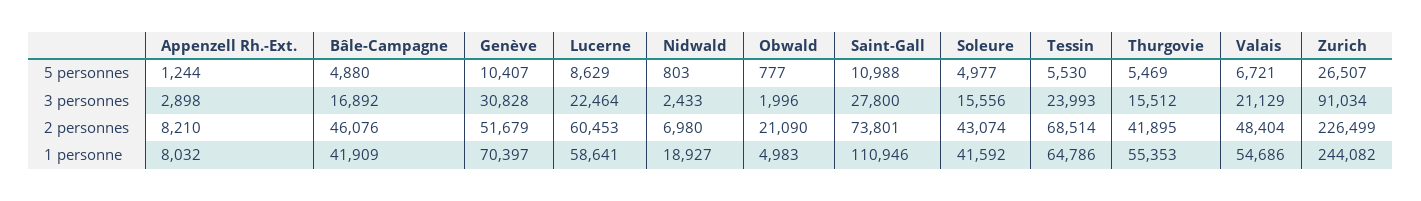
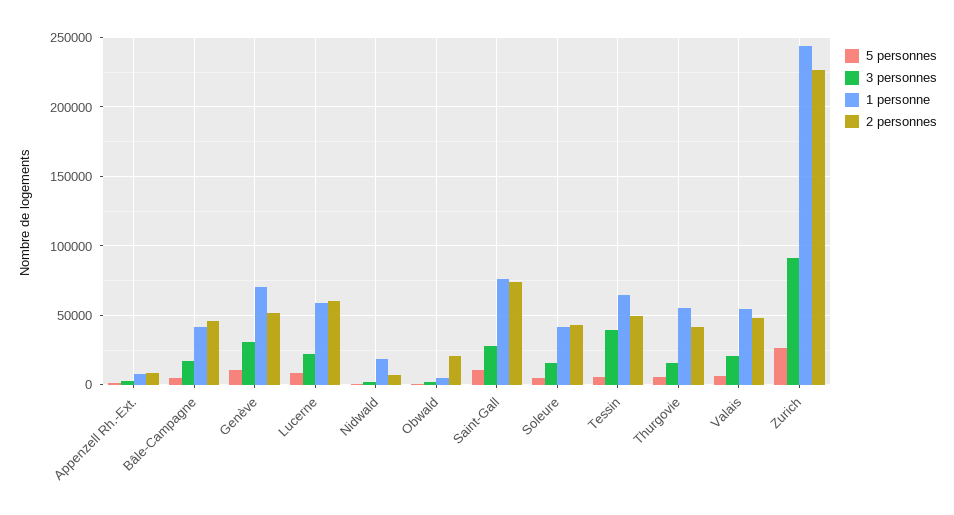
  {
    "5 personnes": {
      "Appenzell Rh.-Ext.": 1244,
      "Bâle-Campagne": 4880,
      "Genève": 10407,
      "Lucerne": 8629,
      "Nidwald": 803,
      "Obwald": 777,
      "Saint-Gall": 10988,
      "Soleure": 4977,
      "Tessin": 5530,
      "Thurgovie": 5469,
      "Valais": 6721,
      "Zurich": 26507
    },
    "3 personnes": {
      "Appenzell Rh.-Ext.": 2898,
      "Bâle-Campagne": 16892,
      "Genève": 30828,
      "Lucerne": 22464,
      "Nidwald": 2433,
      "Obwald": 1996,
      "Saint-Gall": 27800,
      "Soleure": 15556,
-     "Tessin": 23993,
+     "Tessin": 40000,
      "Thurgovie": 15512,
      "Valais": 21129,
      "Zurich": 91034
    },
    "2 personnes": {
      "Appenzell Rh.-Ext.": 8210,
      "Bâle-Campagne": 46076,
      "Genève": 51679,
      "Lucerne": 60453,
      "Nidwald": 6980,
      "Obwald": 21090,
      "Saint-Gall": 73801,
      "Soleure": 43074,
-     "Tessin": 68514,
+     "Tessin": 50000,
      "Thurgovie": 41895,
      "Valais": 48404,
      "Zurich": 226499
    },
    "1 personne": {
      "Appenzell Rh.-Ext.": 8032,
      "Bâle-Campagne": 41909,
      "Genève": 70397,
      "Lucerne": 58641,
      "Nidwald": 18927,
      "Obwald": 4983,
-     "Saint-Gall": 110946,
+     "Saint-Gall": 75000,
      "Soleure": 41592,
      "Tessin": 64786,
      "Thurgovie": 55353,
      "Valais": 54686,
      "Zurich": 244082
    }
  }

